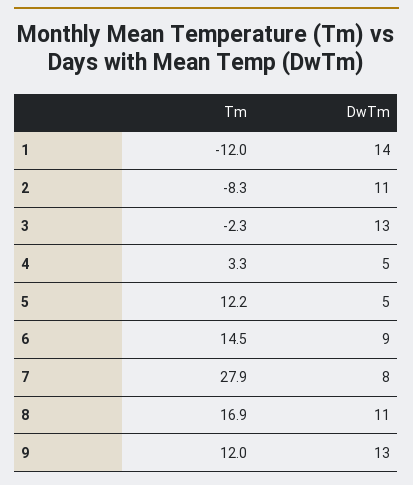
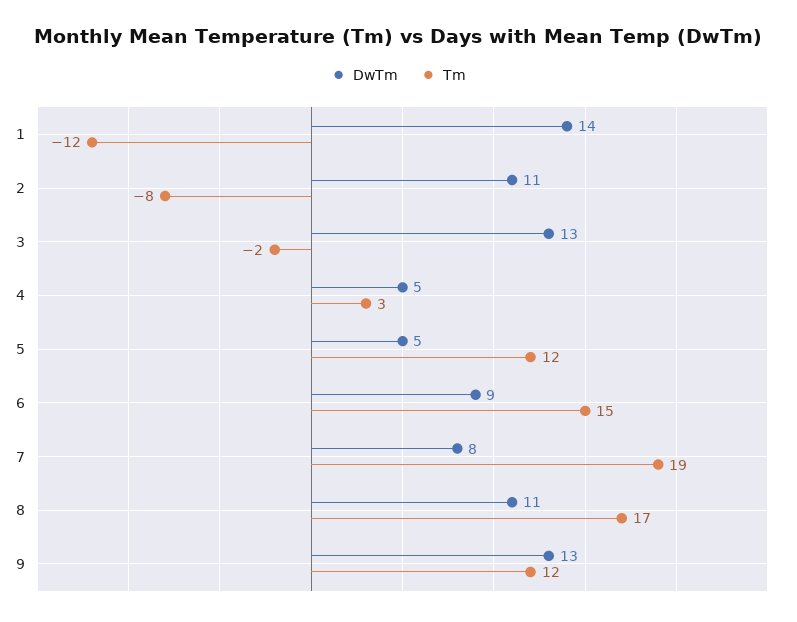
  {
    "Tm": {
      "1": -12,
      "2": -8.3,
      "3": -2.3,
      "4": 3.3,
      "5": 12.2,
      "6": 14.5,
-     "7": 27.9,
+     "7": 19,
      "8": 16.9,
      "9": 12
    },
    "DwTm": {
      "1": 14,
      "2": 11,
      "3": 13,
      "4": 5,
      "5": 5,
      "6": 9,
      "7": 8,
      "8": 11,
      "9": 13
    }
  }

